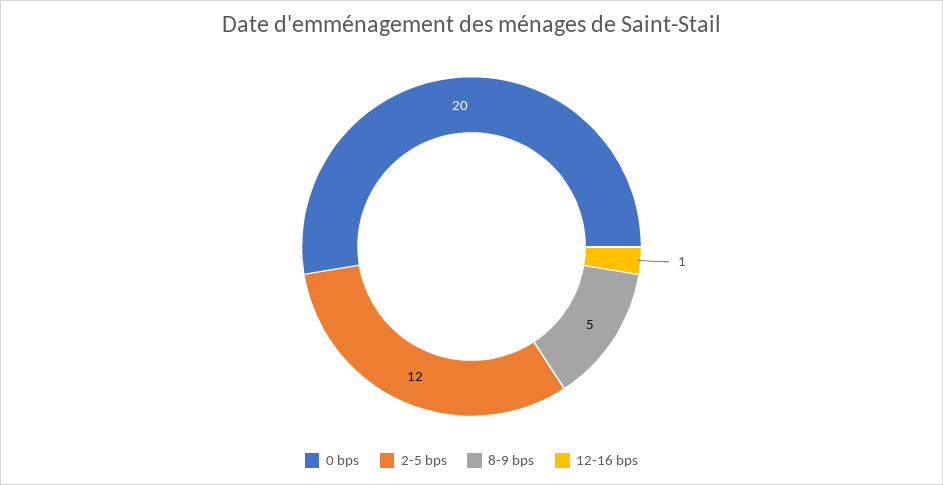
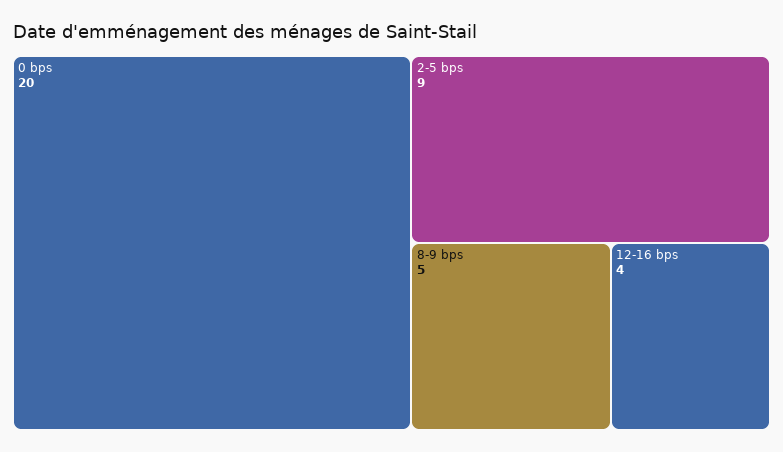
  {
    "0 bps": 20,
-   "2-5 bps": 12,
+   "2-5 bps": 9,
    "8-9 bps": 5,
-   "12-16 bps": 1
+   "12-16 bps": 4
  }

